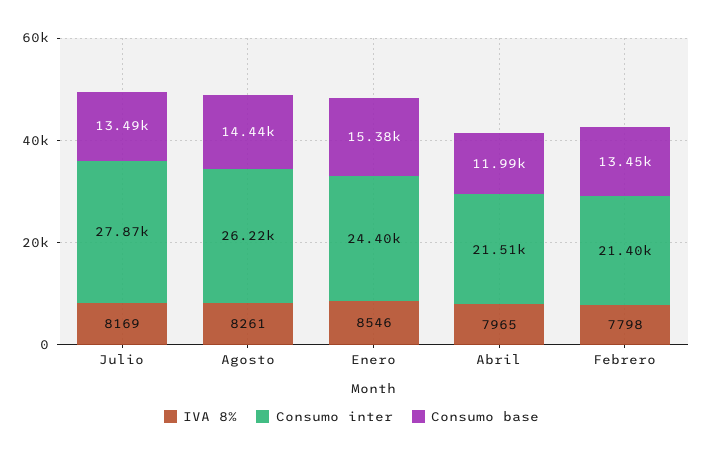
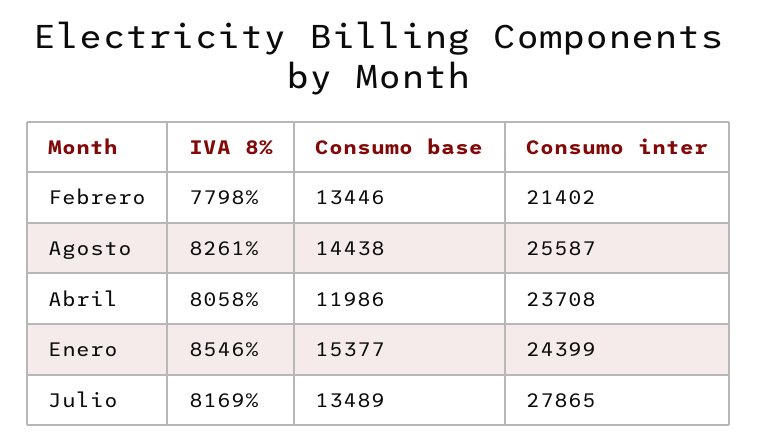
  {
    "IVA 8%": {
      "Julio": 8169,
      "Agosto": 8261,
      "Enero": 8546,
-     "Abril": 7965,
+     "Abril": 8058,
      "Febrero": 7798
    },
    "Consumo inter": {
      "Julio": 27865,
-     "Agosto": 26220,
+     "Agosto": 25587,
      "Enero": 24399,
-     "Abril": 21510,
+     "Abril": 23708,
      "Febrero": 21402
    },
    "Consumo base": {
      "Julio": 13489,
      "Agosto": 14438,
      "Enero": 15377,
      "Abril": 11986,
      "Febrero": 13446
    }
  }

